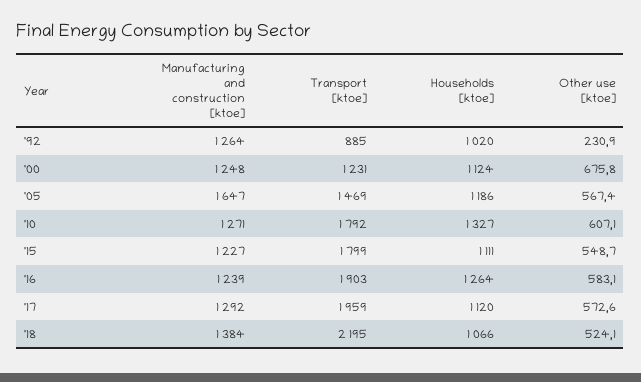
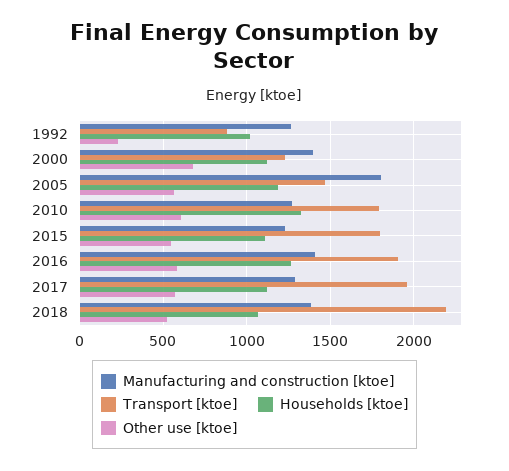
  {
    "Manufacturing and construction [ktoe]": {
      "'92": 1264,
-     "'00": 1248,
+     "'00": 1400,
-     "'05": 1647,
+     "'05": 1800,
      "'10": 1271,
      "'15": 1227,
-     "'16": 1239,
+     "'16": 1400,
      "'17": 1292,
      "'18": 1384
    },
    "Transport [ktoe]": {
      "'92": 885,
      "'00": 1231,
      "'05": 1469,
      "'10": 1792,
      "'15": 1799,
      "'16": 1903,
      "'17": 1959,
      "'18": 2195
    },
    "Households [ktoe]": {
      "'92": 1020,
      "'00": 1124,
      "'05": 1186,
      "'10": 1327,
      "'15": 1111,
      "'16": 1264,
      "'17": 1120,
      "'18": 1066
    },
    "Other use [ktoe]": {
      "'92": 230.9,
      "'00": 675.8,
      "'05": 567.4,
      "'10": 607.1,
      "'15": 548.7,
      "'16": 583.1,
      "'17": 572.6,
      "'18": 524.1
    }
  }

